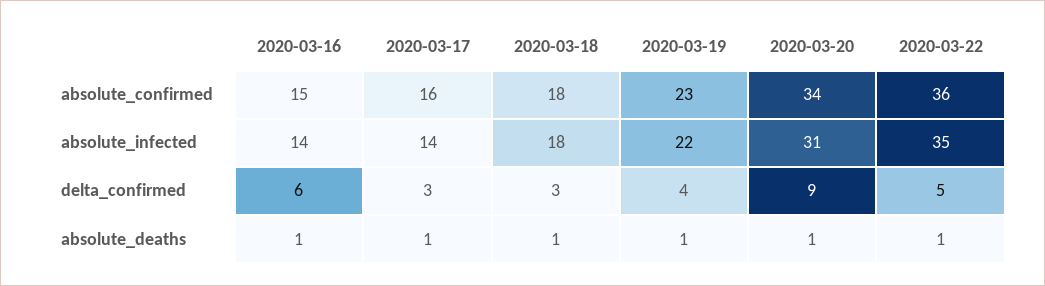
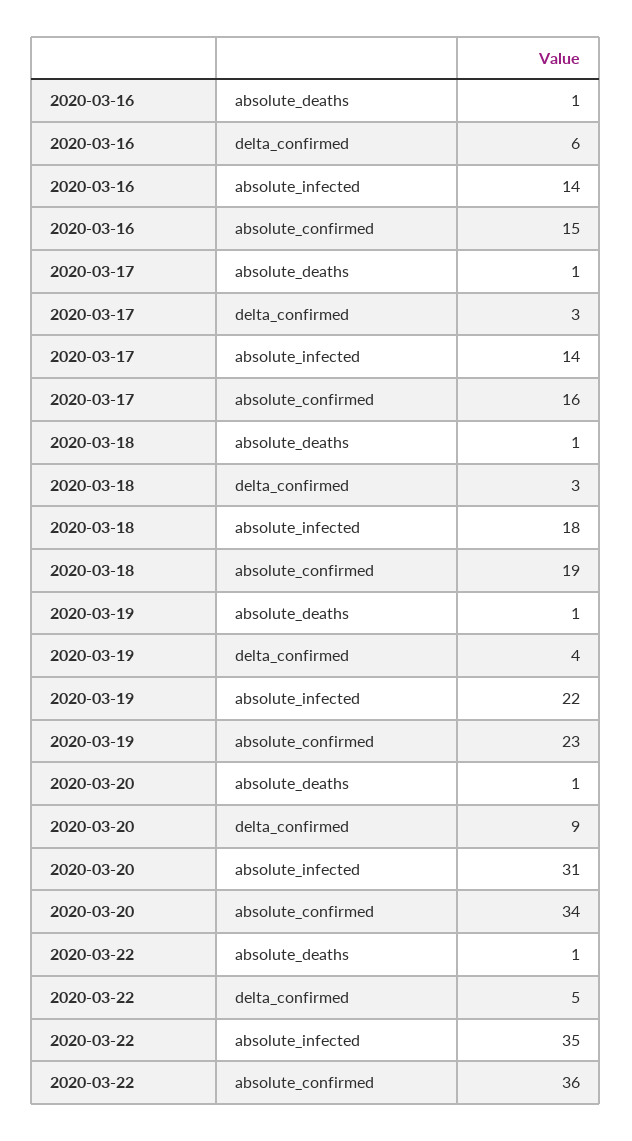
  {
    "2020-03-16": {
      "absolute_confirmed": 15,
      "absolute_infected": 14,
      "delta_confirmed": 6,
      "absolute_deaths": 1
    },
    "2020-03-17": {
      "absolute_confirmed": 16,
      "absolute_infected": 14,
      "delta_confirmed": 3,
      "absolute_deaths": 1
    },
    "2020-03-18": {
-     "absolute_confirmed": 18,
+     "absolute_confirmed": 19,
      "absolute_infected": 18,
      "delta_confirmed": 3,
      "absolute_deaths": 1
    },
    "2020-03-19": {
      "absolute_confirmed": 23,
      "absolute_infected": 22,
      "delta_confirmed": 4,
      "absolute_deaths": 1
    },
    "2020-03-20": {
      "absolute_confirmed": 34,
      "absolute_infected": 31,
      "delta_confirmed": 9,
      "absolute_deaths": 1
    },
    "2020-03-22": {
      "absolute_confirmed": 36,
      "absolute_infected": 35,
      "delta_confirmed": 5,
      "absolute_deaths": 1
    }
  }

